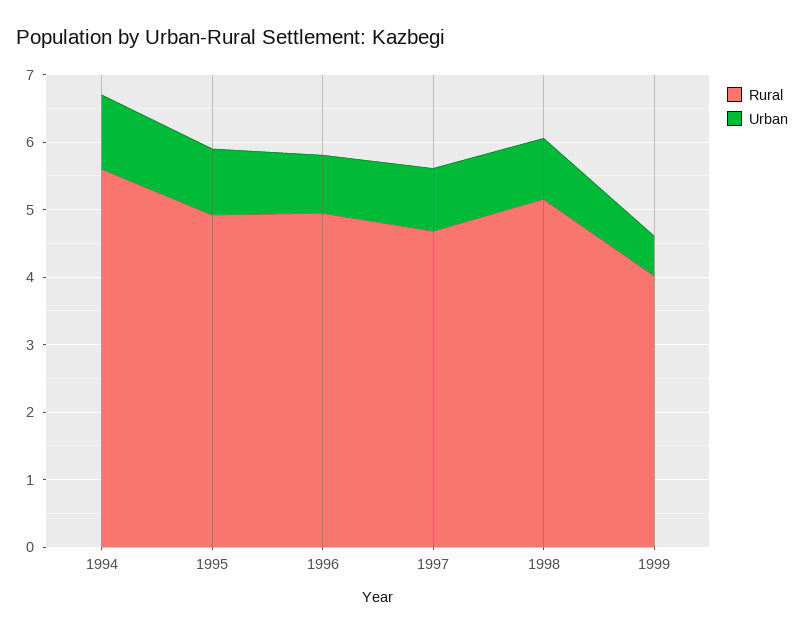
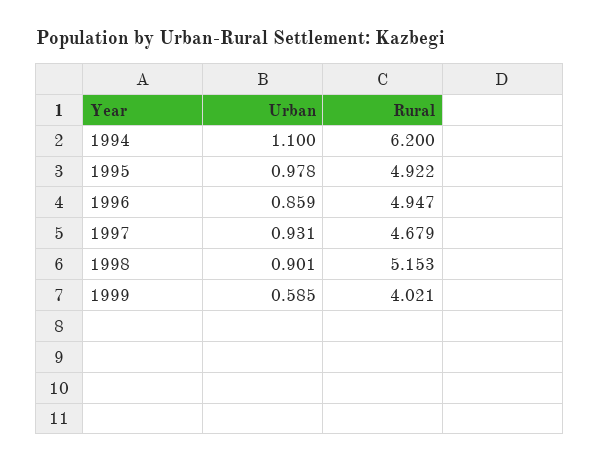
  {
    "Rural": {
-     "1994": 5.6,
+     "1994": 6.2,
      "1995": 4.922,
      "1996": 4.947,
      "1997": 4.679,
      "1998": 5.153,
      "1999": 4.021
    },
    "Urban": {
      "1994": 1.1,
      "1995": 0.978,
      "1996": 0.859,
      "1997": 0.931,
      "1998": 0.901,
      "1999": 0.585
    }
  }

